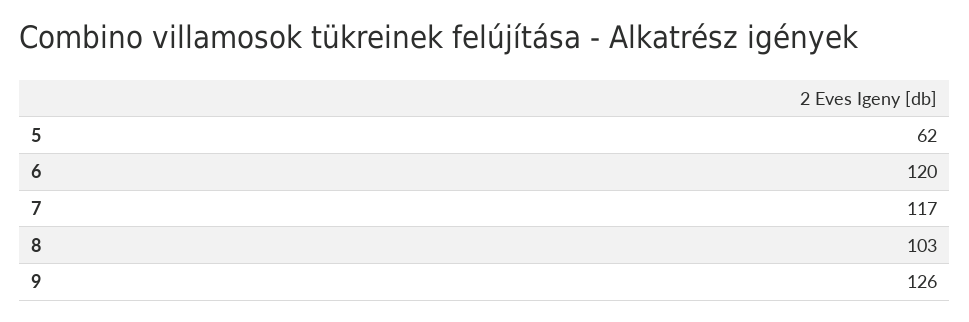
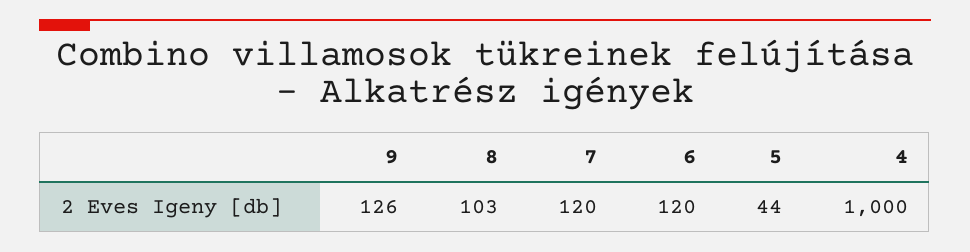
  {
-   "5": 62,
+   "5": 44,
    "6": 120,
-   "7": 117,
+   "7": 120,
    "8": 103,
-   "9": 126
+   "9": 126,
+   "4": 1000
  }

